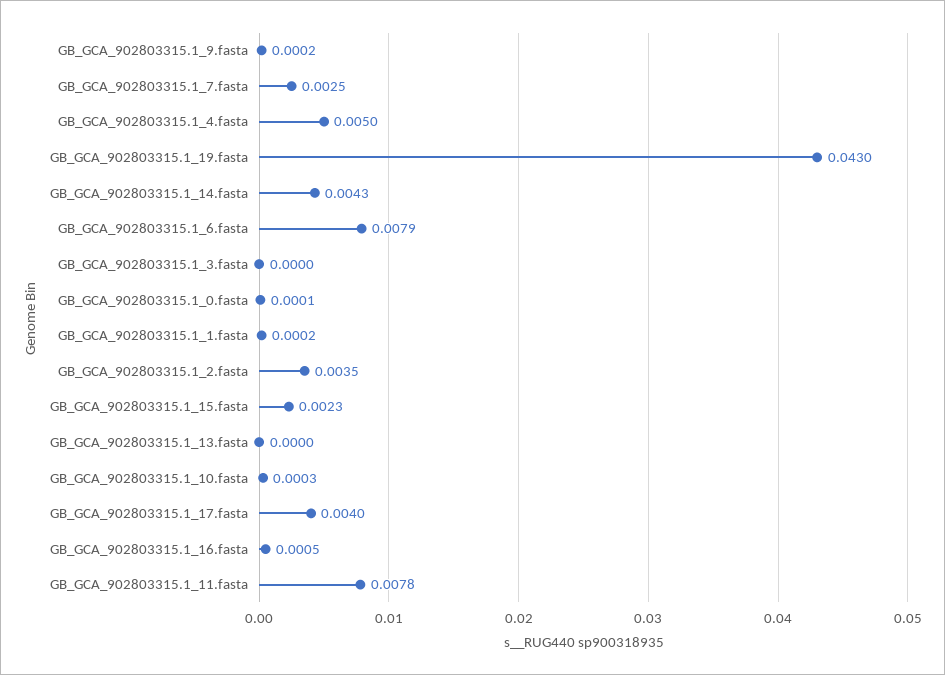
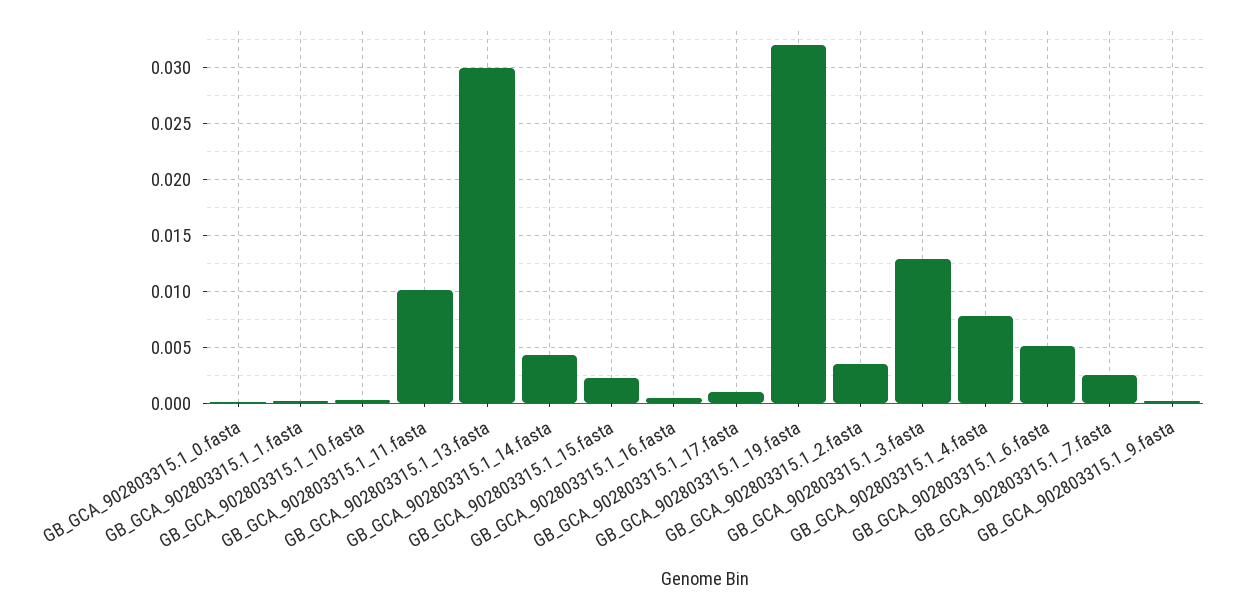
  {
    "GB_GCA_902803315.1_9.fasta": 0.0002,
    "GB_GCA_902803315.1_7.fasta": 0.0025,
-   "GB_GCA_902803315.1_4.fasta": 0.005,
+   "GB_GCA_902803315.1_4.fasta": 0.008,
-   "GB_GCA_902803315.1_19.fasta": 0.043,
+   "GB_GCA_902803315.1_19.fasta": 0.032,
    "GB_GCA_902803315.1_14.fasta": 0.0043,
-   "GB_GCA_902803315.1_6.fasta": 0.0079,
+   "GB_GCA_902803315.1_6.fasta": 0.005,
-   "GB_GCA_902803315.1_3.fasta": 0,
+   "GB_GCA_902803315.1_3.fasta": 0.013,
    "GB_GCA_902803315.1_0.fasta": 0.0001,
    "GB_GCA_902803315.1_1.fasta": 0.0002,
    "GB_GCA_902803315.1_2.fasta": 0.0035,
    "GB_GCA_902803315.1_15.fasta": 0.0023,
-   "GB_GCA_902803315.1_13.fasta": 0,
+   "GB_GCA_902803315.1_13.fasta": 0.03,
    "GB_GCA_902803315.1_10.fasta": 0.0003,
-   "GB_GCA_902803315.1_17.fasta": 0.004,
+   "GB_GCA_902803315.1_17.fasta": 0.001,
    "GB_GCA_902803315.1_16.fasta": 0.0005,
-   "GB_GCA_902803315.1_11.fasta": 0.0078
+   "GB_GCA_902803315.1_11.fasta": 0.01
  }

